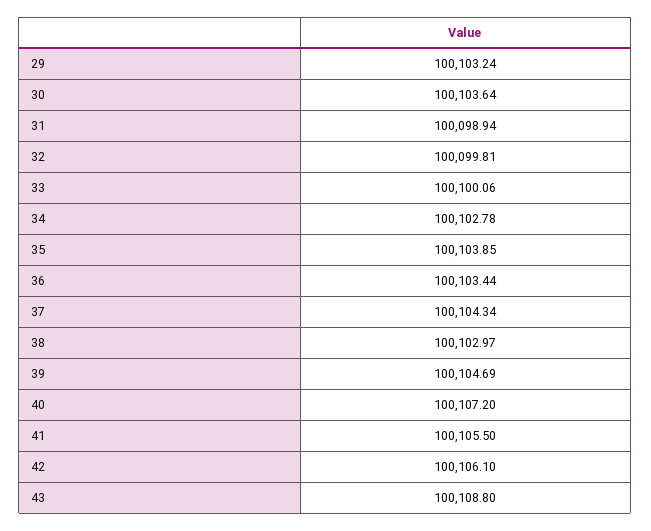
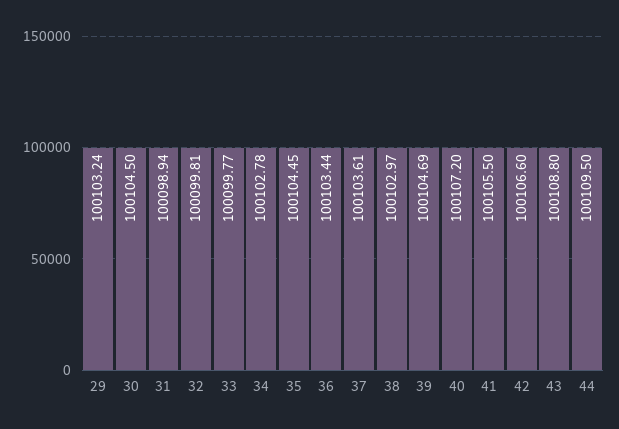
  {
    "29": 100103.24,
-   "30": 100103.64,
+   "30": 100104.5,
    "31": 100098.94,
    "32": 100099.81,
-   "33": 100100.06,
+   "33": 100099.77,
    "34": 100102.78,
-   "35": 100103.85,
+   "35": 100104.45,
    "36": 100103.44,
-   "37": 100104.34,
+   "37": 100103.61,
    "38": 100102.97,
    "39": 100104.69,
    "40": 100107.2,
    "41": 100105.5,
-   "42": 100106.1,
+   "42": 100106.6,
-   "43": 100108.8
+   "43": 100108.8,
+   "44": 100109.5
  }

